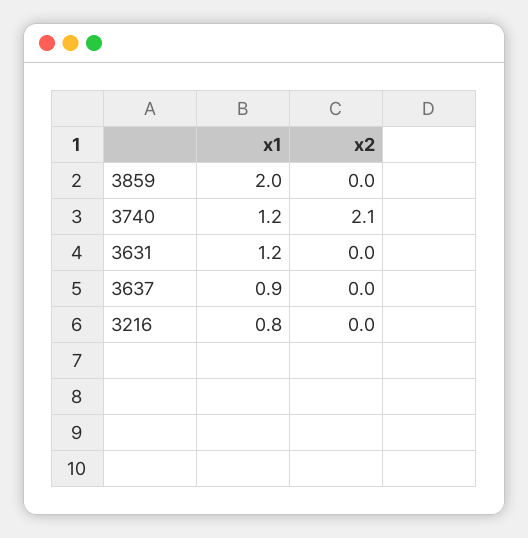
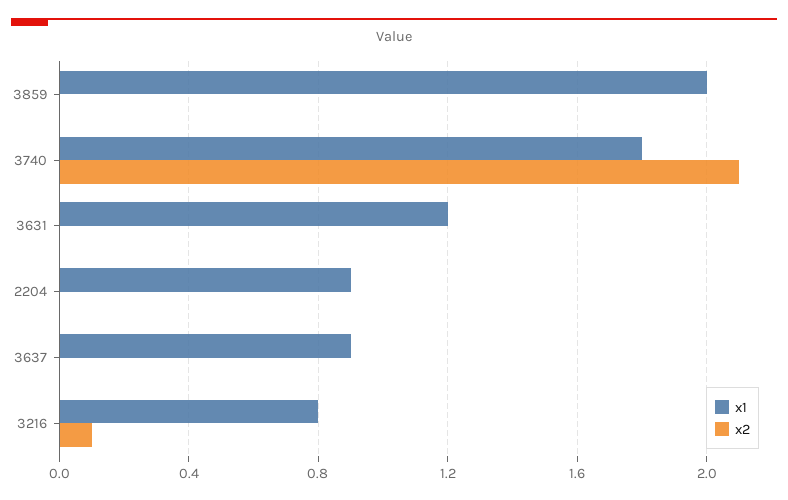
  {
    "x1": {
      "3859": 2,
-     "3740": 1.2,
+     "3740": 1.8,
      "3631": 1.2,
      "3637": 0.9,
-     "3216": 0.8
+     "3216": 0.8,
+     "2204": 0.9
    },
    "x2": {
      "3859": 0,
      "3740": 2.1,
      "3631": 0,
      "3637": 0,
-     "3216": 0
+     "3216": 0.1,
+     "2204": 0
    }
  }

